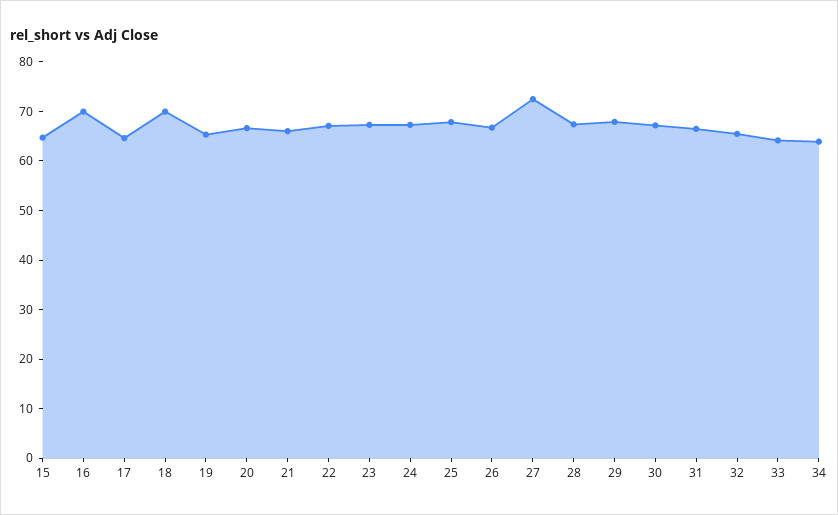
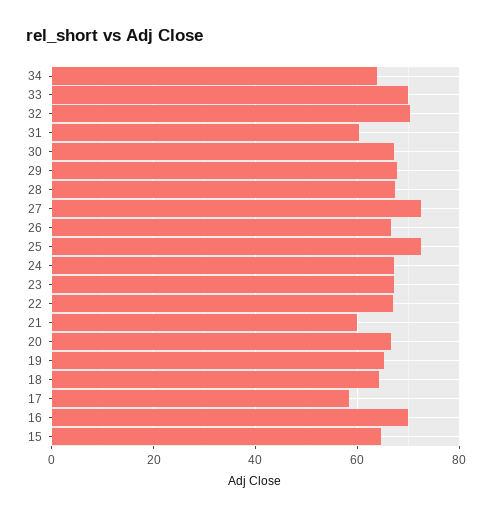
  {
    "15": 64,
    "16": 70,
-   "17": 64,
+   "17": 58,
-   "18": 70,
+   "18": 64,
    "19": 66,
    "20": 66,
-   "21": 66,
+   "21": 60,
    "22": 68,
    "23": 68,
    "24": 68,
-   "25": 68,
+   "25": 72,
    "26": 66,
    "27": 72,
    "28": 68,
    "29": 68,
    "30": 68,
-   "31": 66,
+   "31": 60,
-   "32": 66,
+   "32": 70,
-   "33": 64,
+   "33": 70,
    "34": 64
  }

